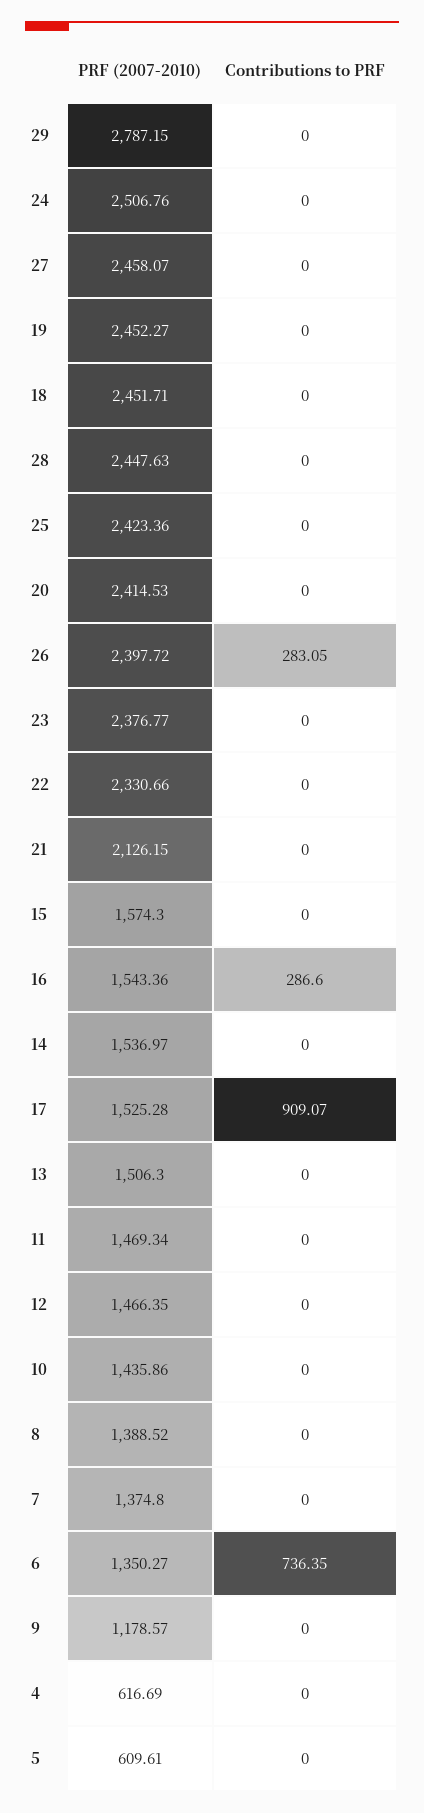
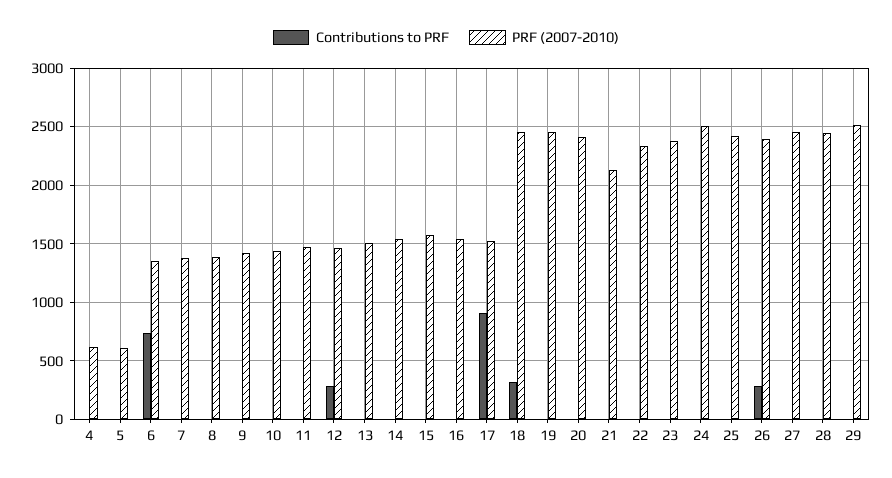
  {
    "PRF (2007-2010)": {
-     "29": 2787.15,
+     "29": 2500,
      "24": 2506.76,
      "27": 2458.07,
      "19": 2452.27,
      "18": 2451.71,
      "28": 2447.63,
      "25": 2423.36,
      "20": 2414.53,
      "26": 2397.72,
      "23": 2376.77,
      "22": 2330.66,
      "21": 2126.15,
      "15": 1574.3,
      "16": 1543.36,
      "14": 1536.97,
      "17": 1525.28,
      "13": 1506.3,
      "11": 1469.34,
      "12": 1466.35,
      "10": 1435.86,
      "8": 1388.52,
      "7": 1374.8,
      "6": 1350.27,
-     "9": 1178.57,
+     "9": 1400,
      "4": 616.69,
      "5": 609.61
    },
    "Contributions to PRF": {
      "29": 0,
      "24": 0,
      "27": 0,
      "19": 0,
-     "18": 0,
+     "18": 300,
      "28": 0,
      "25": 0,
      "20": 0,
      "26": 283.05,
      "23": 0,
      "22": 0,
      "21": 0,
      "15": 0,
-     "16": 286.6,
+     "16": 0,
      "14": 0,
      "17": 909.07,
      "13": 0,
      "11": 0,
-     "12": 0,
+     "12": 300,
      "10": 0,
      "8": 0,
      "7": 0,
      "6": 736.35,
      "9": 0,
      "4": 0,
      "5": 0
    }
  }

